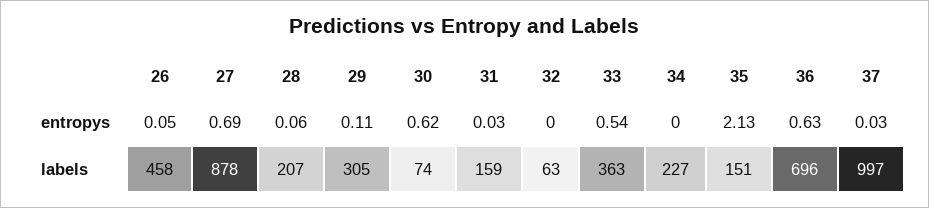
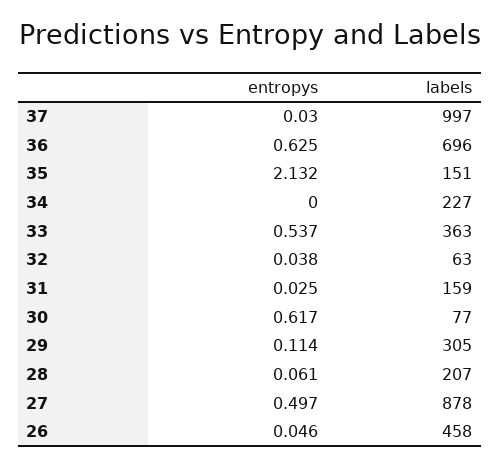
  {
    "26": {
      "entropys": 0.046,
      "labels": 458
    },
    "27": {
-     "entropys": 0.69,
+     "entropys": 0.497,
      "labels": 878
    },
    "28": {
      "entropys": 0.061,
      "labels": 207
    },
    "29": {
      "entropys": 0.114,
      "labels": 305
    },
    "30": {
      "entropys": 0.617,
-     "labels": 74
+     "labels": 77
    },
    "31": {
      "entropys": 0.025,
      "labels": 159
    },
    "32": {
-     "entropys": 0,
+     "entropys": 0.038,
      "labels": 63
    },
    "33": {
      "entropys": 0.537,
      "labels": 363
    },
    "34": {
      "entropys": 0,
      "labels": 227
    },
    "35": {
      "entropys": 2.132,
      "labels": 151
    },
    "36": {
      "entropys": 0.625,
      "labels": 696
    },
    "37": {
      "entropys": 0.03,
      "labels": 997
    }
  }

